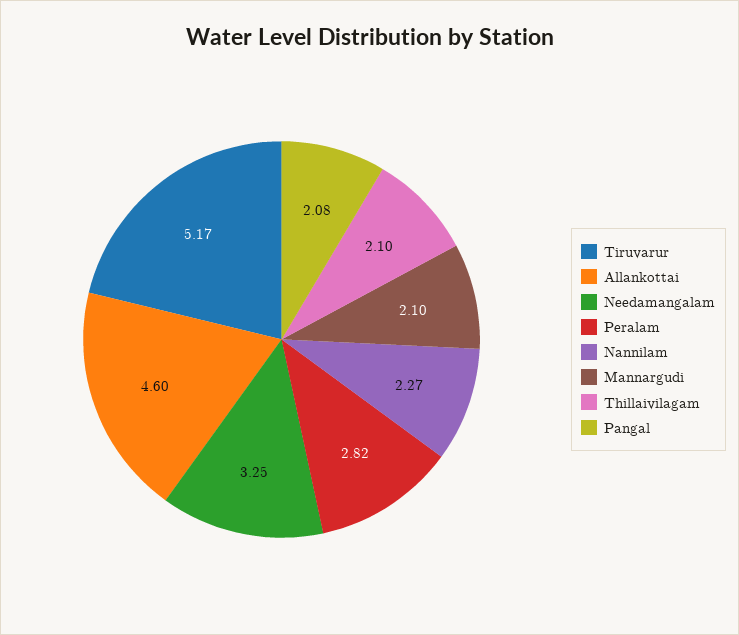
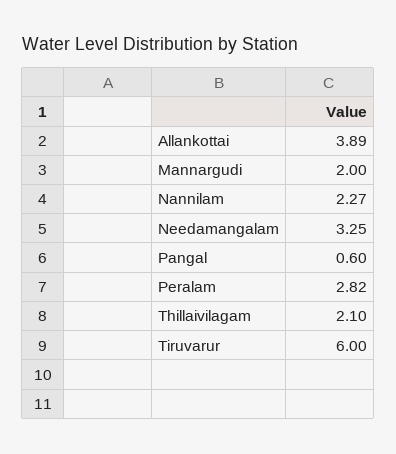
  {
-   "Tiruvarur": 5.17,
+   "Tiruvarur": 6,
-   "Allankottai": 4.6,
+   "Allankottai": 3.89,
    "Needamangalam": 3.25,
    "Peralam": 2.82,
    "Nannilam": 2.27,
-   "Mannargudi": 2.1,
+   "Mannargudi": 2,
    "Thillaivilagam": 2.1,
-   "Pangal": 2.08
+   "Pangal": 0.6
  }

